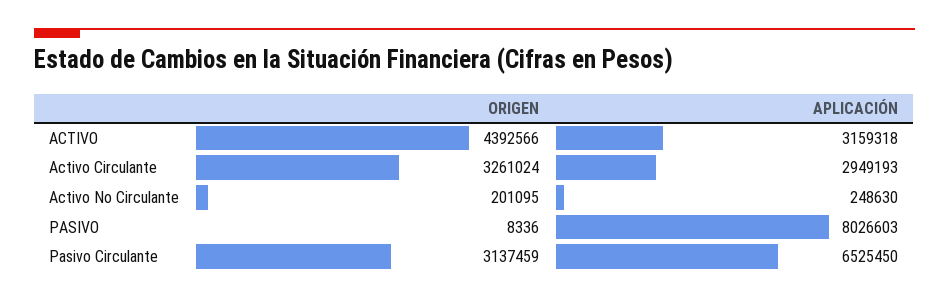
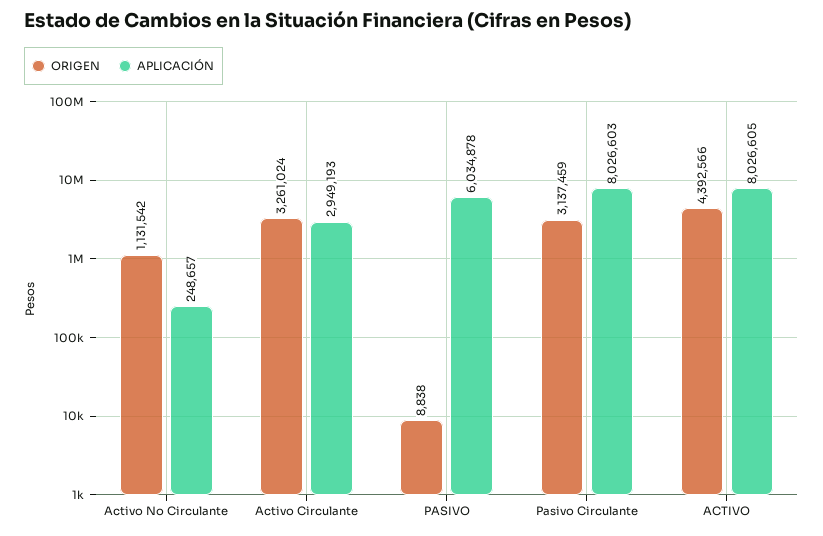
  {
    "ORIGEN": {
      "ACTIVO": 4392566,
      "Activo Circulante": 3261024,
-     "Activo No Circulante": 201095,
+     "Activo No Circulante": 1131542,
-     "PASIVO": 8336,
+     "PASIVO": 8838,
      "Pasivo Circulante": 3137459
    },
    "APLICACIÓN": {
-     "ACTIVO": 3159318,
+     "ACTIVO": 8026605,
      "Activo Circulante": 2949193,
-     "Activo No Circulante": 248630,
+     "Activo No Circulante": 248657,
-     "PASIVO": 8026603,
+     "PASIVO": 6034878,
-     "Pasivo Circulante": 6525450
+     "Pasivo Circulante": 8026603
    }
  }

